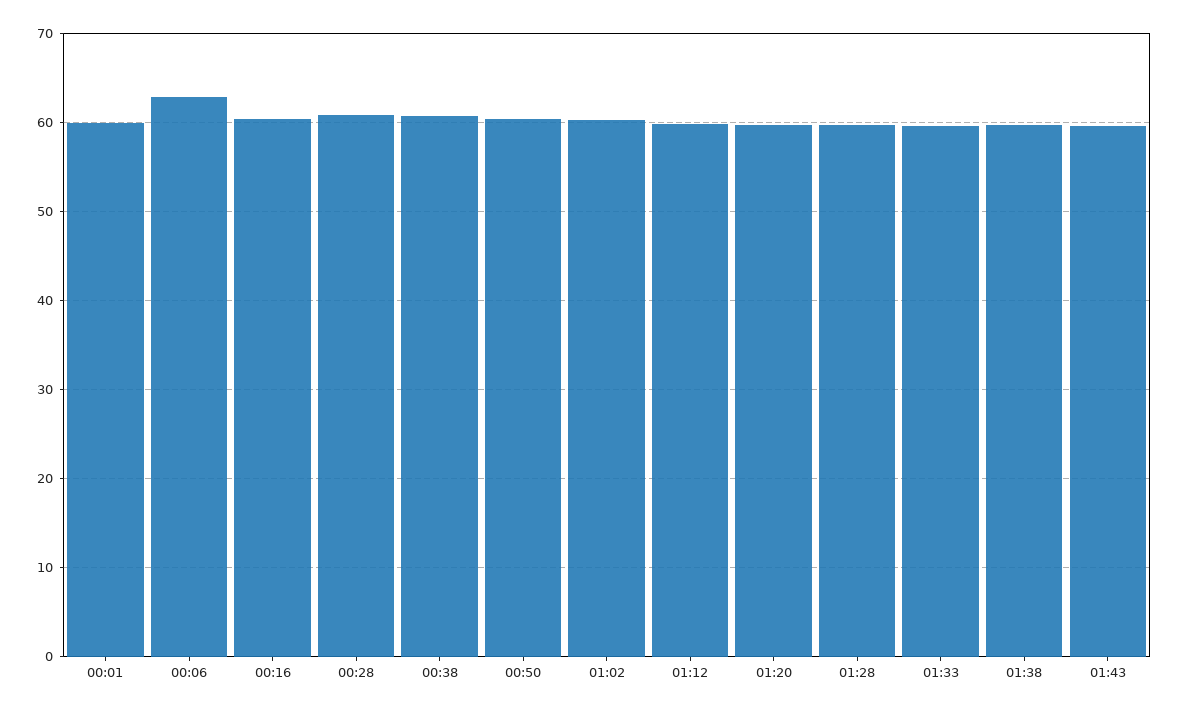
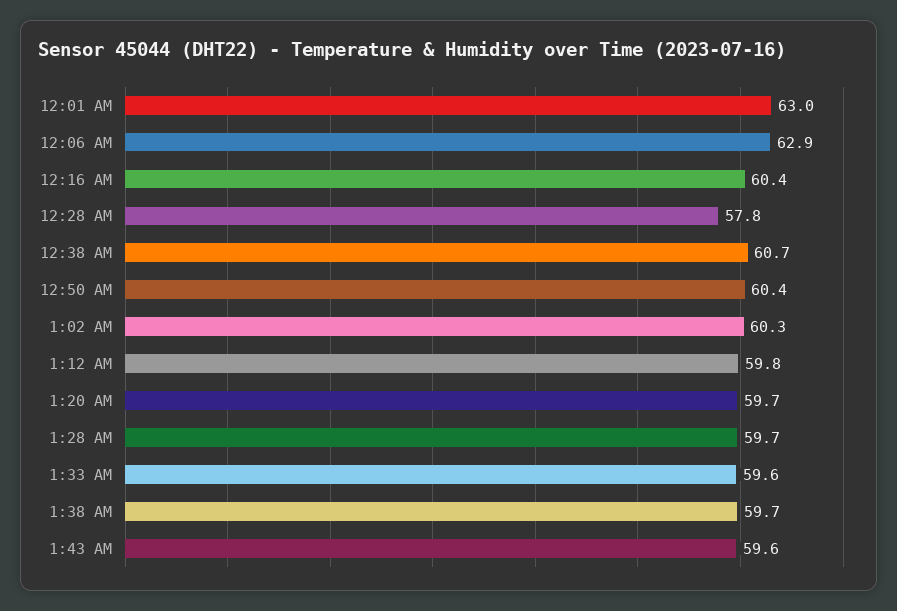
  {
-   "00:01": 60,
+   "00:01": 63,
    "00:06": 62.9,
    "00:16": 60.4,
-   "00:28": 61,
+   "00:28": 57.8,
    "00:38": 60.7,
    "00:50": 60.4,
    "01:02": 60.3,
    "01:12": 59.8,
    "01:20": 59.7,
    "01:28": 59.7,
    "01:33": 59.6,
    "01:38": 59.7,
    "01:43": 59.6
  }

